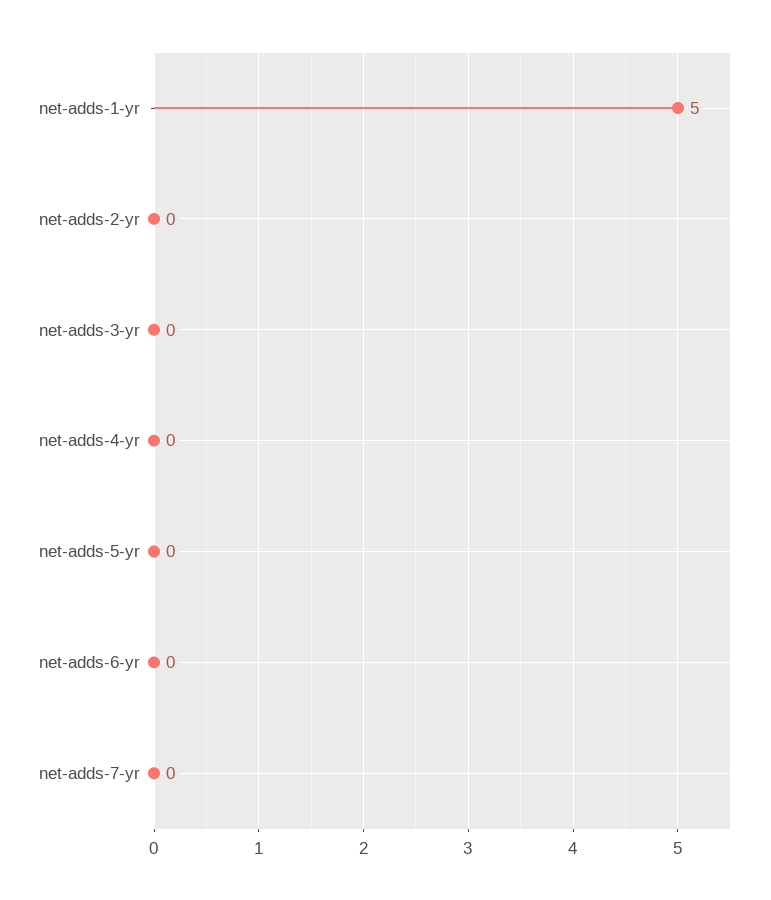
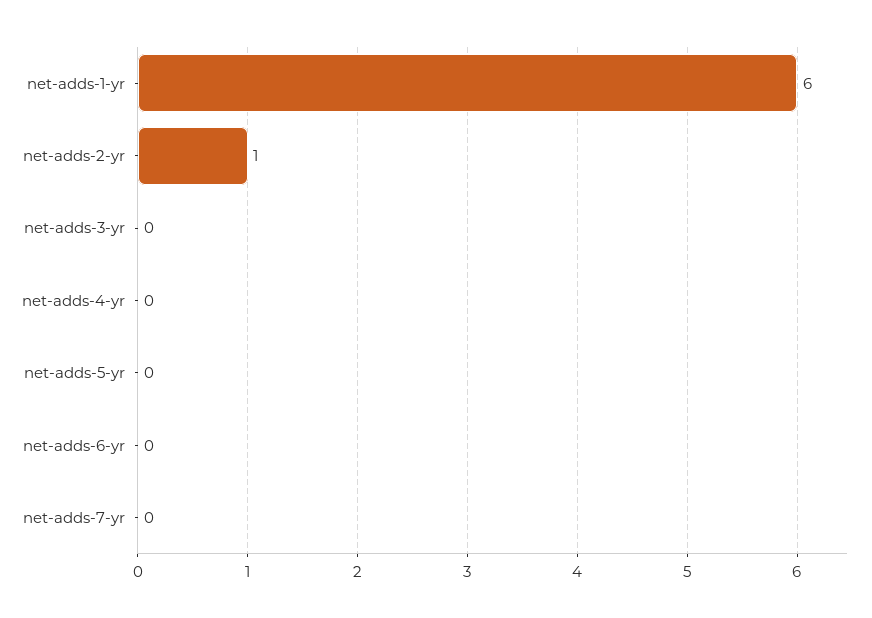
  {
-   "net-adds-1-yr": 5,
+   "net-adds-1-yr": 6,
-   "net-adds-2-yr": 0,
+   "net-adds-2-yr": 1,
    "net-adds-3-yr": 0,
    "net-adds-4-yr": 0,
    "net-adds-5-yr": 0,
    "net-adds-6-yr": 0,
    "net-adds-7-yr": 0
  }

